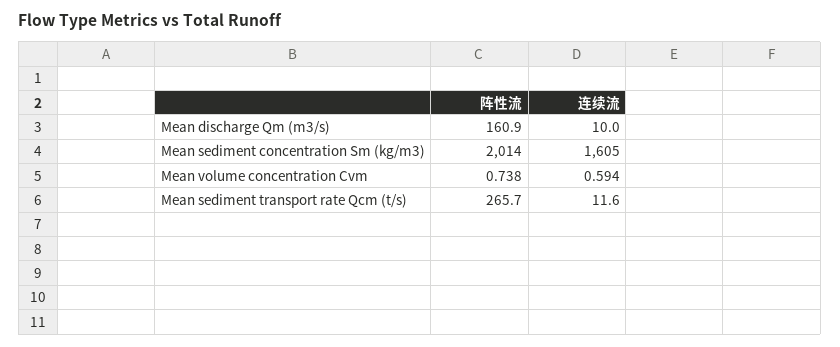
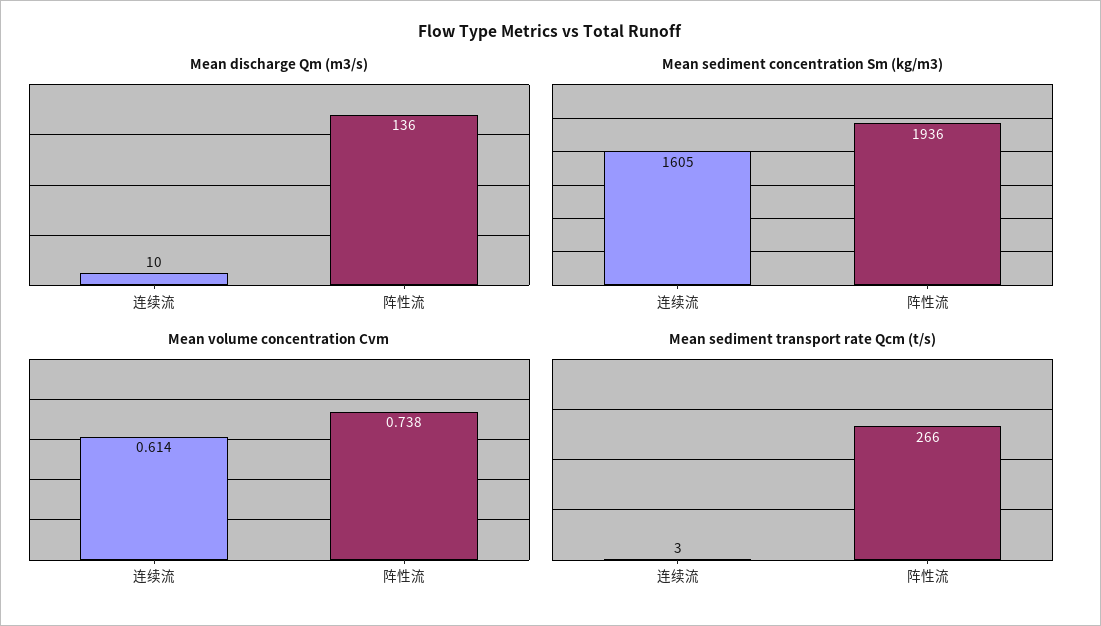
  {
    "Mean discharge Qm (m3/s)": {
-     "阵性流": 160.9,
+     "阵性流": 136,
      "连续流": 10
    },
    "Mean sediment concentration Sm (kg/m3)": {
-     "阵性流": 2014,
+     "阵性流": 1936,
      "连续流": 1605
    },
    "Mean volume concentration Cvm": {
      "阵性流": 0.738,
-     "连续流": 0.594
+     "连续流": 0.614
    },
    "Mean sediment transport rate Qcm (t/s)": {
      "阵性流": 265.7,
-     "连续流": 11.6
+     "连续流": 3
    }
  }

